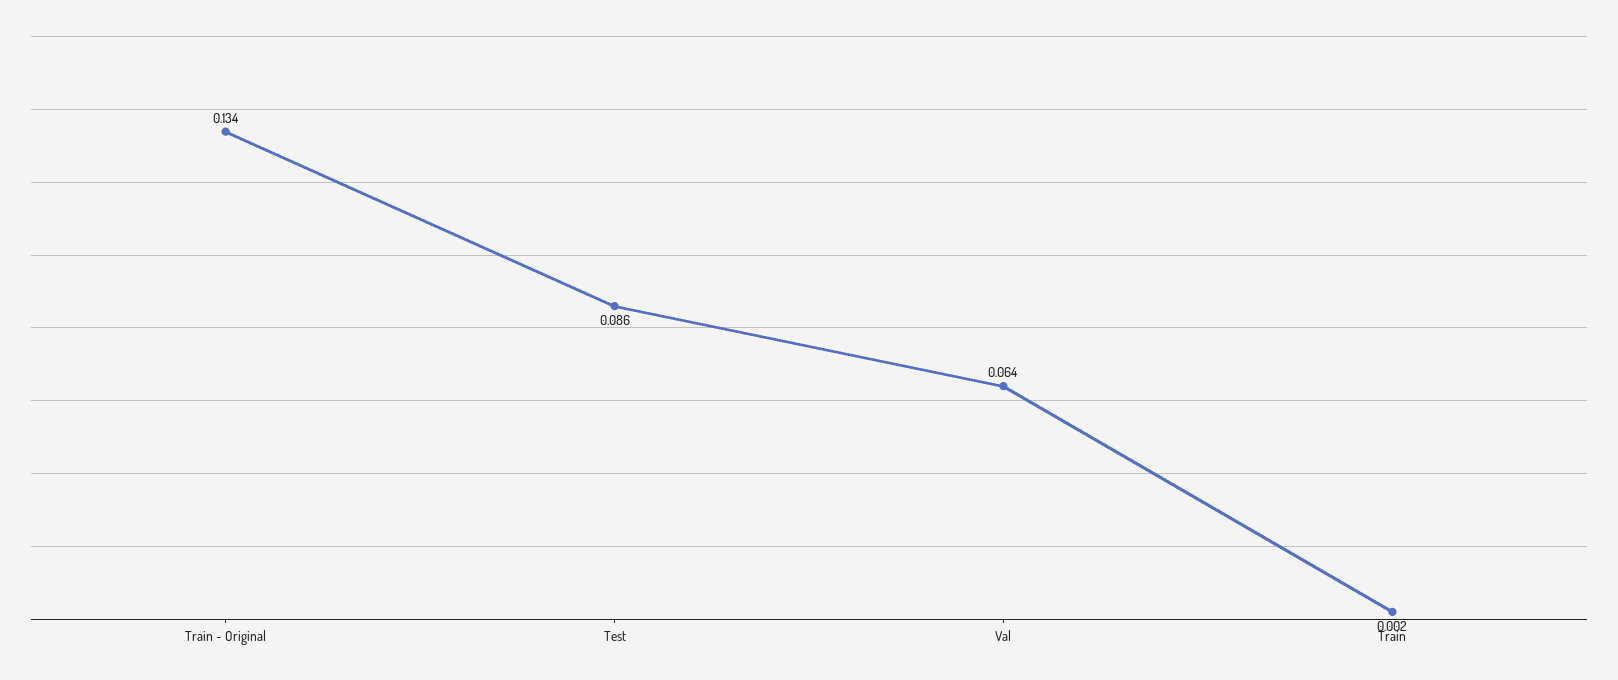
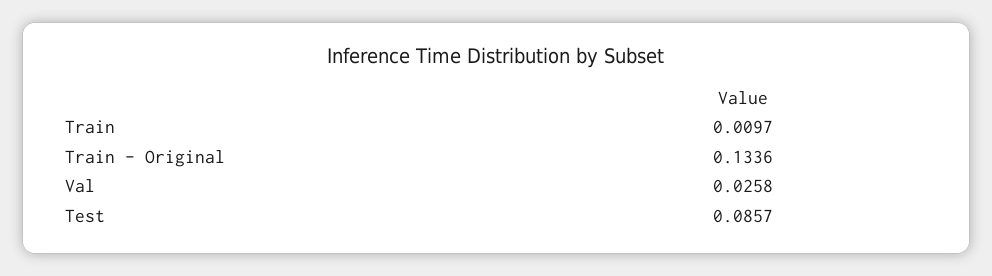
  {
    "Train - Original": 0.1336,
    "Test": 0.0857,
-   "Val": 0.064,
+   "Val": 0.0258,
-   "Train": 0.002
+   "Train": 0.0097
  }

